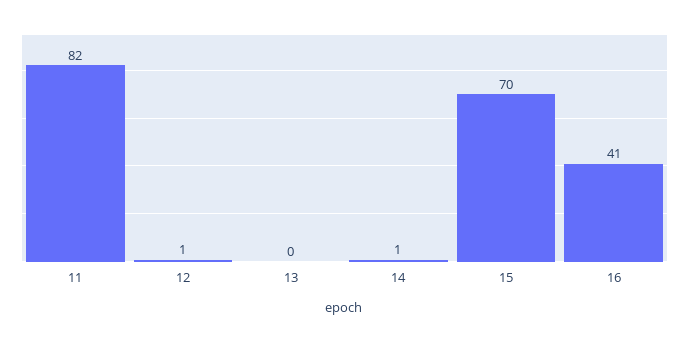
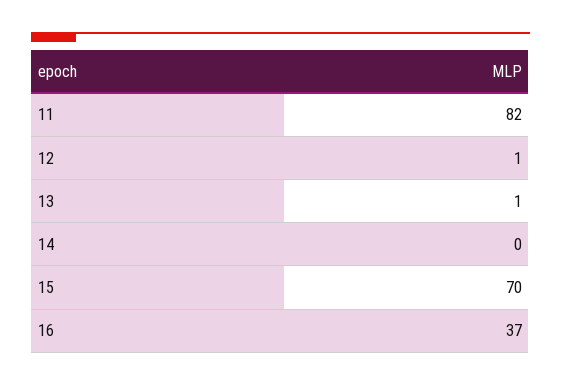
  {
    "11": 82,
    "12": 1,
-   "13": 0,
+   "13": 1,
-   "14": 1,
+   "14": 0,
    "15": 70,
-   "16": 41
+   "16": 37
  }

